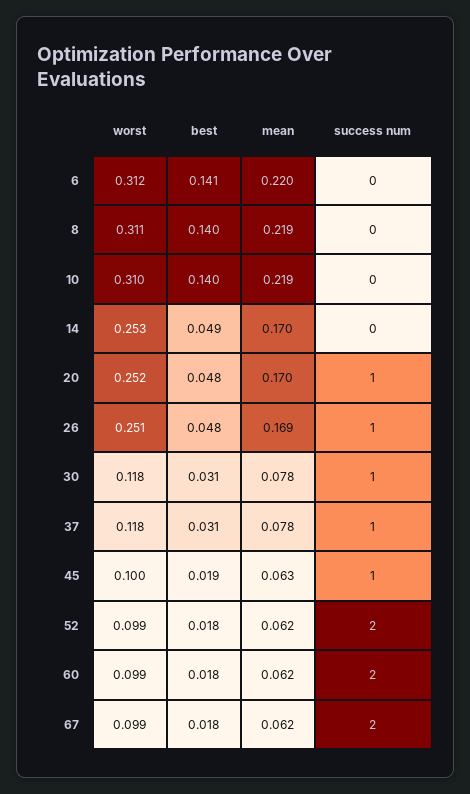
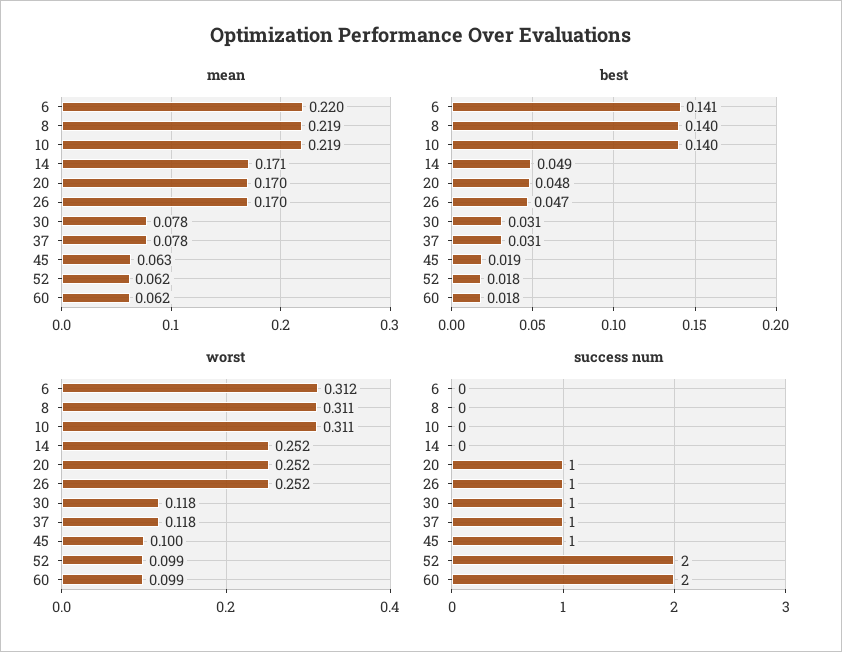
  {
    "worst": {
      "6": 0.312,
      "8": 0.311,
-     "10": 0.31,
+     "10": 0.311,
-     "14": 0.253,
+     "14": 0.252,
      "20": 0.252,
-     "26": 0.251,
+     "26": 0.252,
      "30": 0.118,
      "37": 0.118,
      "45": 0.1,
      "52": 0.099,
-     "60": 0.099,
+     "60": 0.099
-     "67": 0.099
    },
    "best": {
      "6": 0.141,
      "8": 0.14,
      "10": 0.14,
      "14": 0.049,
      "20": 0.048,
-     "26": 0.048,
+     "26": 0.047,
      "30": 0.031,
      "37": 0.031,
      "45": 0.019,
      "52": 0.018,
-     "60": 0.018,
+     "60": 0.018
-     "67": 0.018
    },
    "mean": {
      "6": 0.22,
      "8": 0.219,
      "10": 0.219,
-     "14": 0.17,
+     "14": 0.171,
      "20": 0.17,
-     "26": 0.169,
+     "26": 0.17,
      "30": 0.078,
      "37": 0.078,
      "45": 0.063,
      "52": 0.062,
-     "60": 0.062,
+     "60": 0.062
-     "67": 0.062
    },
    "success num": {
      "6": 0,
      "8": 0,
      "10": 0,
      "14": 0,
      "20": 1,
      "26": 1,
      "30": 1,
      "37": 1,
      "45": 1,
      "52": 2,
-     "60": 2,
+     "60": 2
-     "67": 2
    }
  }

